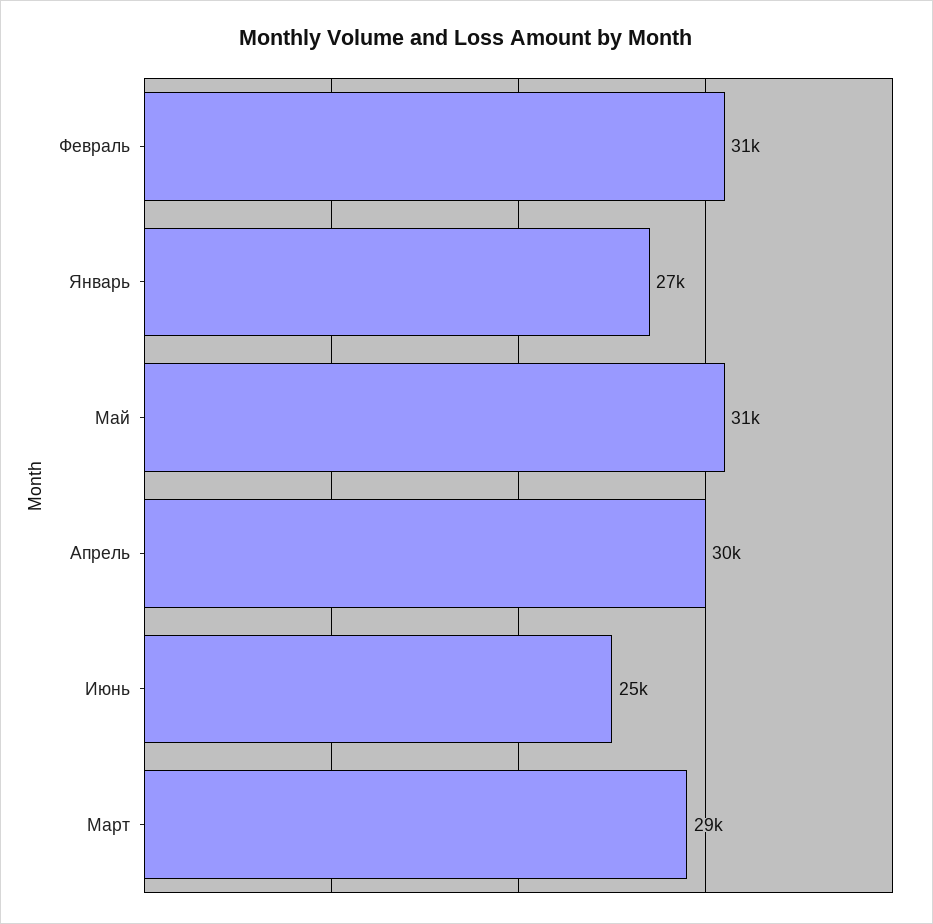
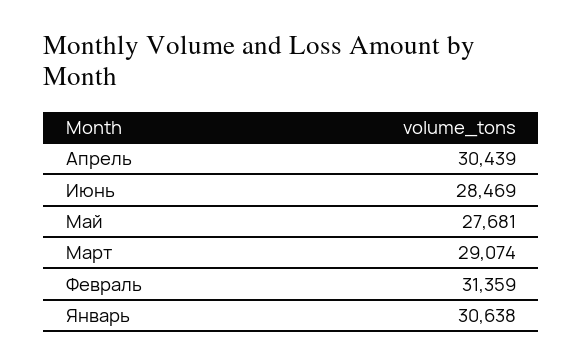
  {
    "Февраль": 31359,
-   "Январь": 27000,
+   "Январь": 30638,
-   "Май": 31000,
+   "Май": 27681,
    "Апрель": 30439,
-   "Июнь": 25000,
+   "Июнь": 28469,
    "Март": 29074
  }

